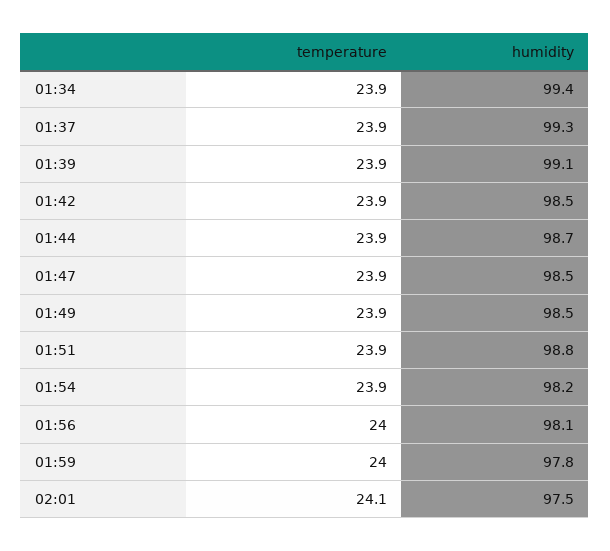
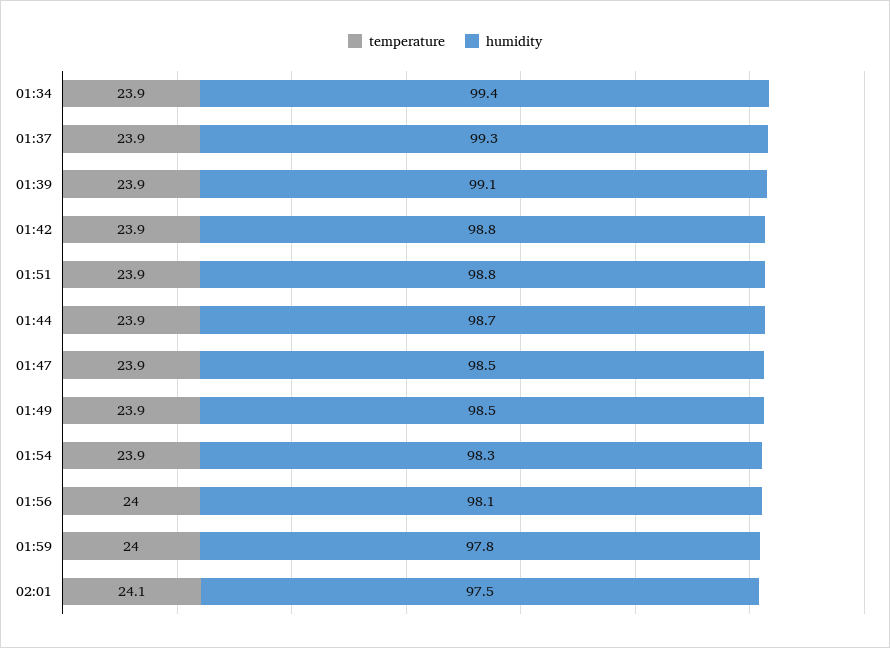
  {
    "temperature": {
      "01:34": 23.9,
      "01:37": 23.9,
      "01:39": 23.9,
      "01:42": 23.9,
      "01:44": 23.9,
      "01:47": 23.9,
      "01:49": 23.9,
      "01:51": 23.9,
      "01:54": 23.9,
      "01:56": 24,
      "01:59": 24,
      "02:01": 24.1
    },
    "humidity": {
      "01:34": 99.4,
      "01:37": 99.3,
      "01:39": 99.1,
-     "01:42": 98.5,
+     "01:42": 98.8,
      "01:44": 98.7,
      "01:47": 98.5,
      "01:49": 98.5,
      "01:51": 98.8,
-     "01:54": 98.2,
+     "01:54": 98.3,
      "01:56": 98.1,
      "01:59": 97.8,
      "02:01": 97.5
    }
  }

